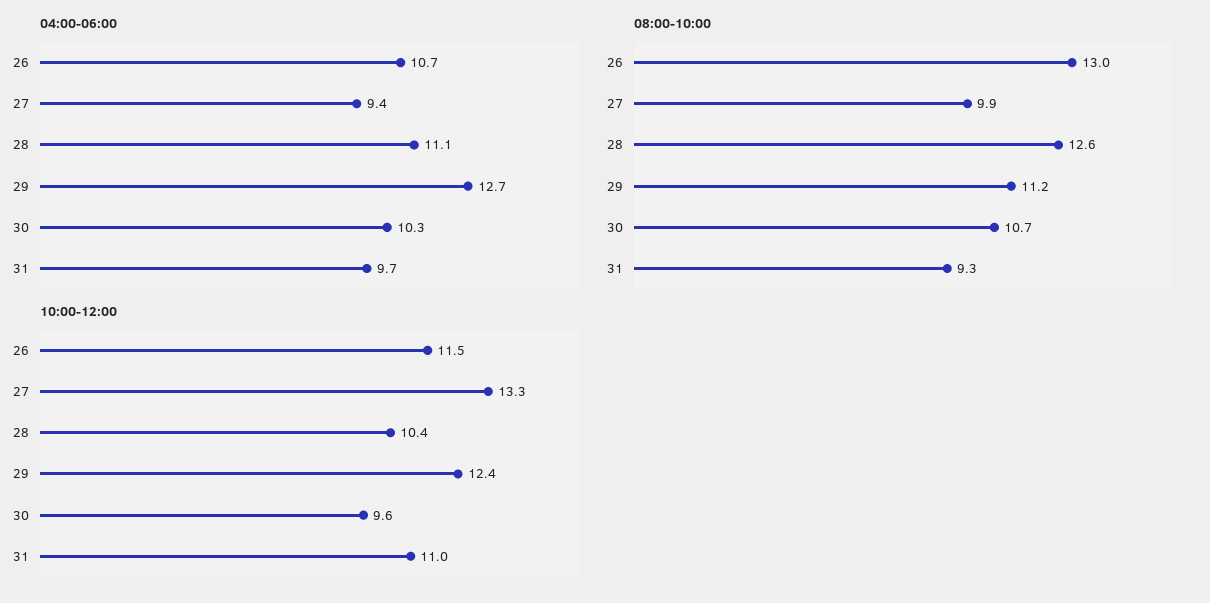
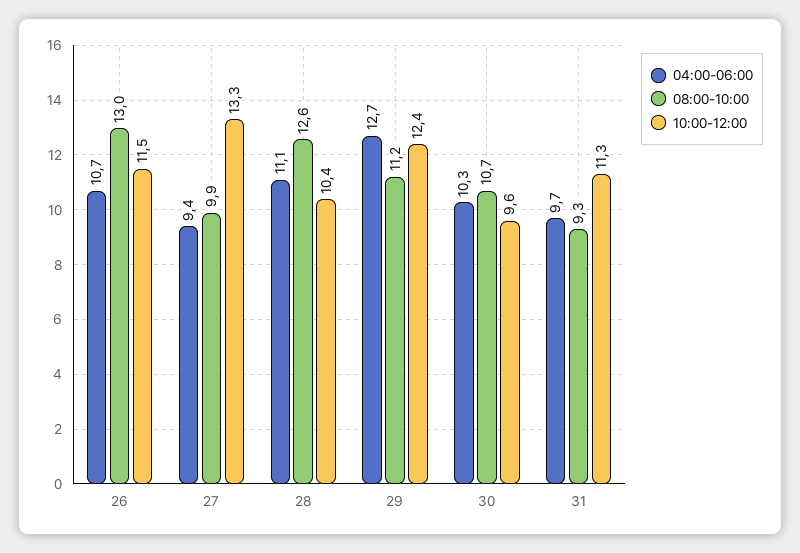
  {
    "04:00-06:00": {
      "26": 10.7,
      "27": 9.4,
      "28": 11.1,
      "29": 12.7,
      "30": 10.3,
      "31": 9.7
    },
    "08:00-10:00": {
      "26": 13,
      "27": 9.9,
      "28": 12.6,
      "29": 11.2,
      "30": 10.7,
      "31": 9.3
    },
    "10:00-12:00": {
      "26": 11.5,
      "27": 13.3,
      "28": 10.4,
      "29": 12.4,
      "30": 9.6,
-     "31": 11
+     "31": 11.3
    }
  }

